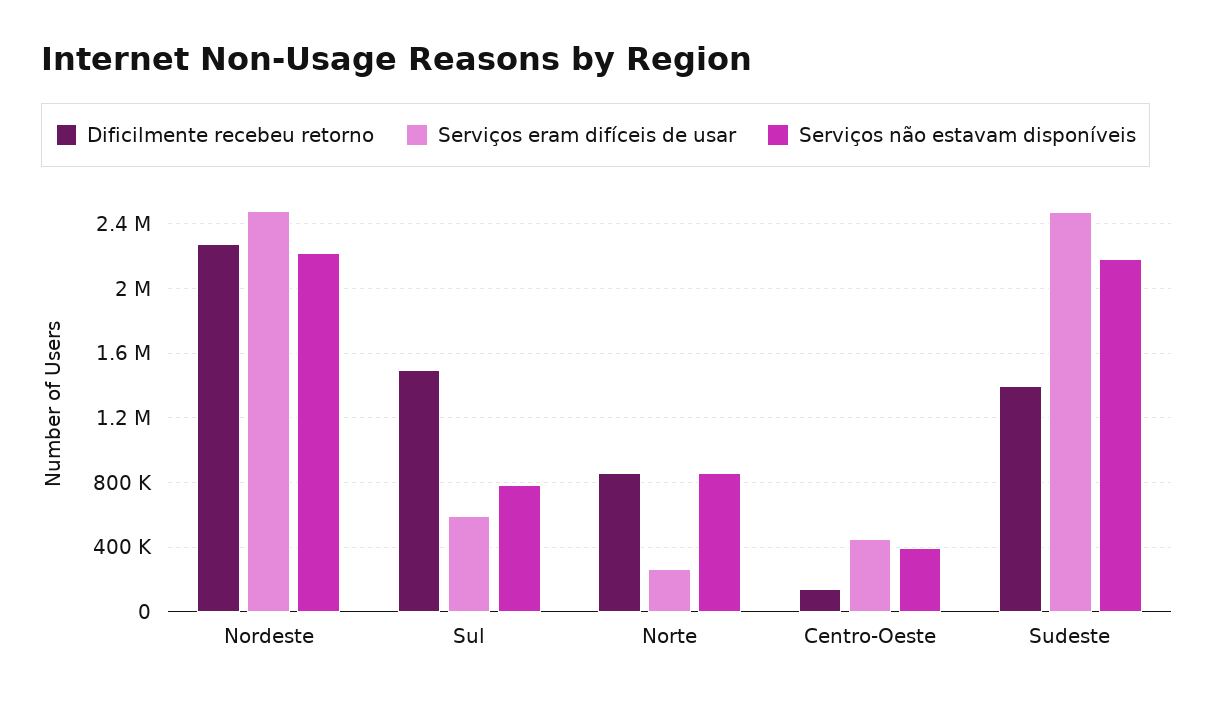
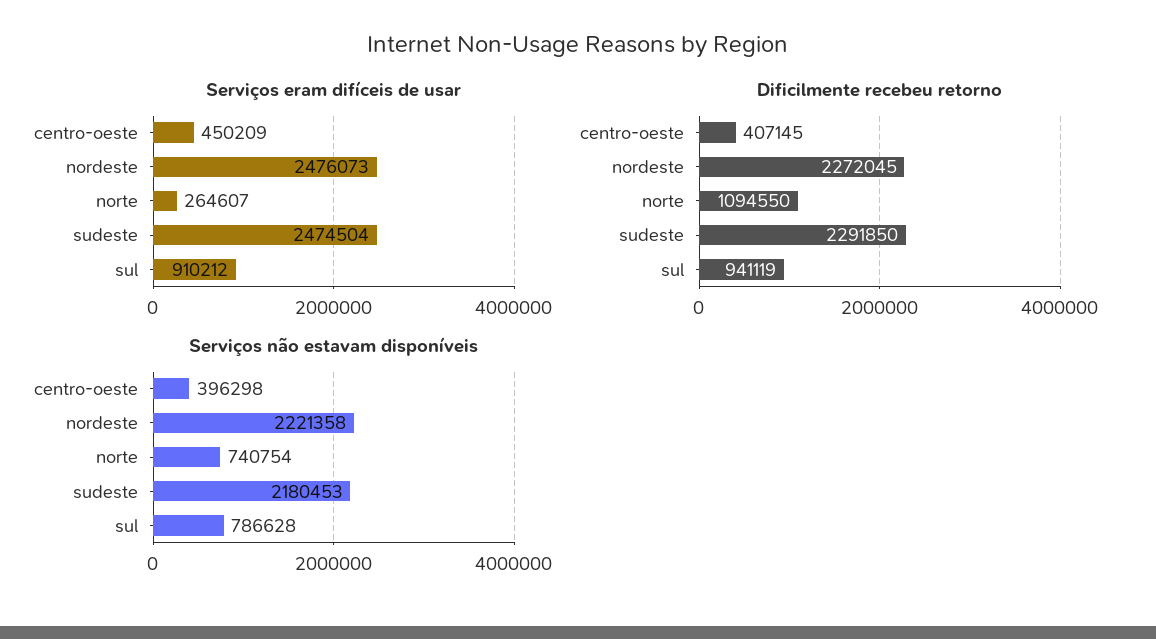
  {
    "Dificilmente recebeu retorno": {
      "Nordeste": 2272045,
-     "Sul": 1500000,
+     "Sul": 941119,
-     "Norte": 850000,
+     "Norte": 1094550,
-     "Centro-Oeste": 150000,
+     "Centro-Oeste": 407145,
-     "Sudeste": 1400000
+     "Sudeste": 2291850
    },
    "Serviços eram difíceis de usar": {
      "Nordeste": 2476073,
-     "Sul": 600000,
+     "Sul": 910212,
      "Norte": 264607,
      "Centro-Oeste": 450209,
      "Sudeste": 2474504
    },
    "Serviços não estavam disponíveis": {
      "Nordeste": 2221358,
      "Sul": 786628,
-     "Norte": 850000,
+     "Norte": 740754,
      "Centro-Oeste": 396298,
      "Sudeste": 2180453
    }
  }

